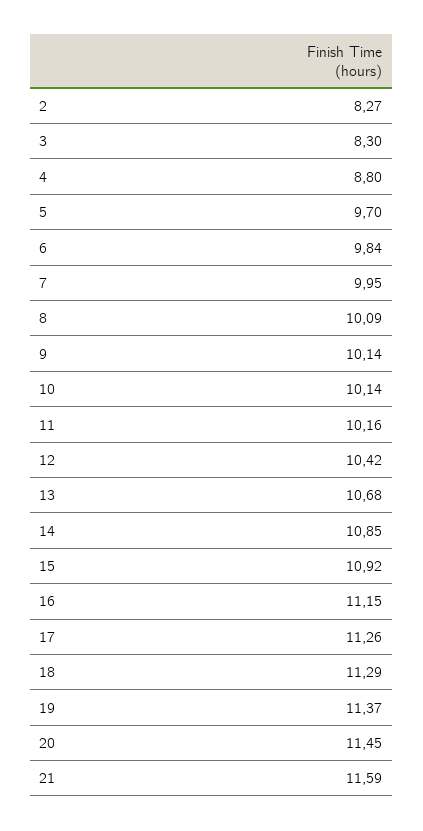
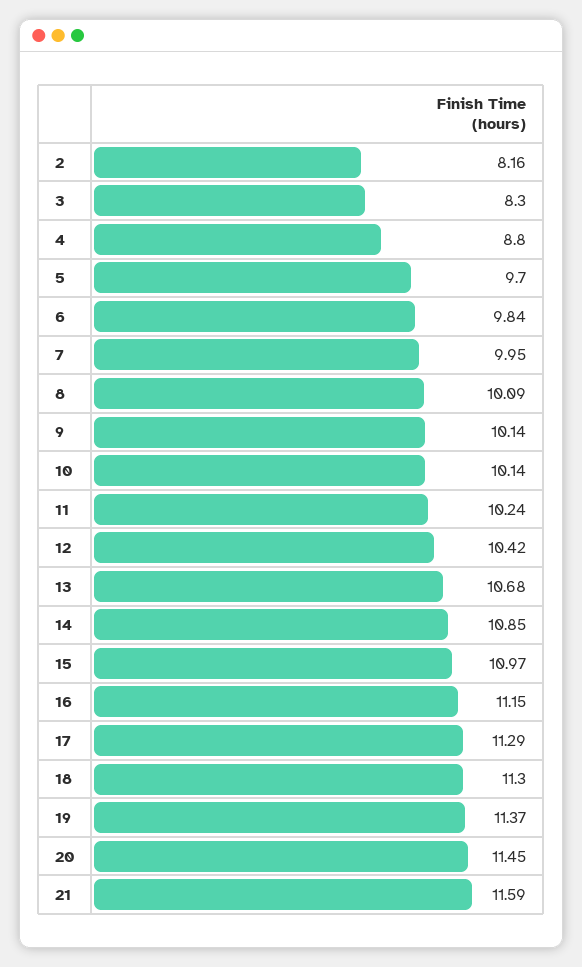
  {
-   "2": 8.27,
+   "2": 8.16,
    "3": 8.3,
    "4": 8.8,
    "5": 9.7,
    "6": 9.84,
    "7": 9.95,
    "8": 10.09,
    "9": 10.14,
    "10": 10.14,
-   "11": 10.16,
+   "11": 10.24,
    "12": 10.42,
    "13": 10.68,
    "14": 10.85,
-   "15": 10.92,
+   "15": 10.97,
    "16": 11.15,
-   "17": 11.26,
+   "17": 11.29,
-   "18": 11.29,
+   "18": 11.3,
    "19": 11.37,
    "20": 11.45,
    "21": 11.59
  }

